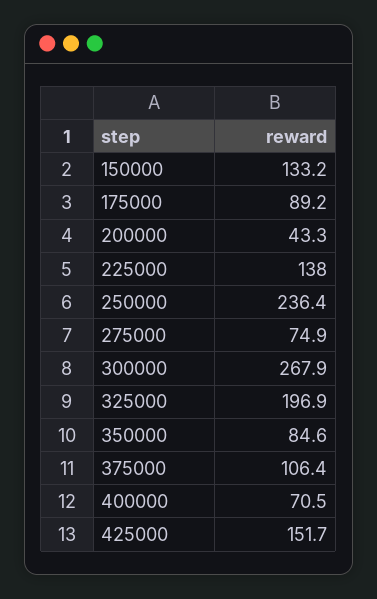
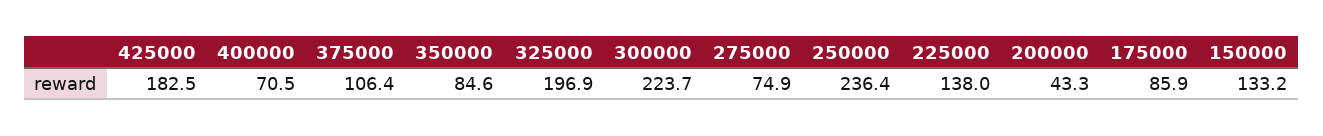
  {
    "150000": 133.2,
-   "175000": 89.2,
+   "175000": 85.9,
    "200000": 43.3,
    "225000": 138,
    "250000": 236.4,
    "275000": 74.9,
-   "300000": 267.9,
+   "300000": 223.7,
    "325000": 196.9,
    "350000": 84.6,
    "375000": 106.4,
    "400000": 70.5,
-   "425000": 151.7
+   "425000": 182.5
  }

